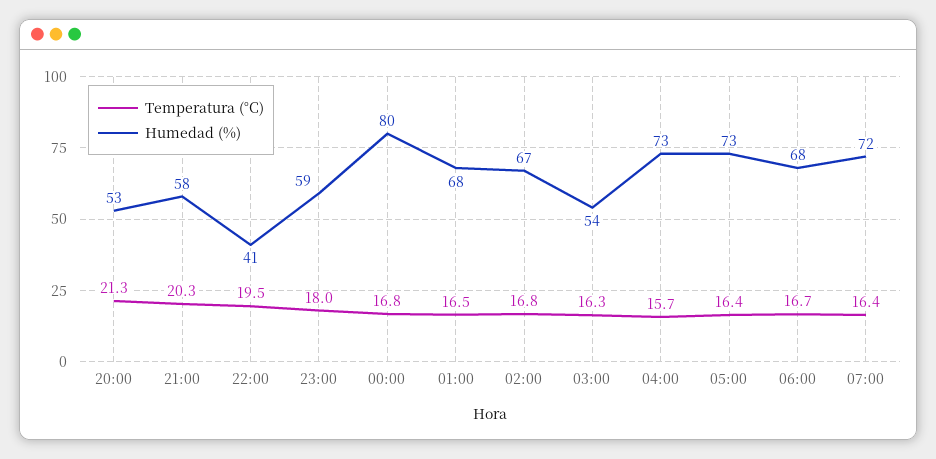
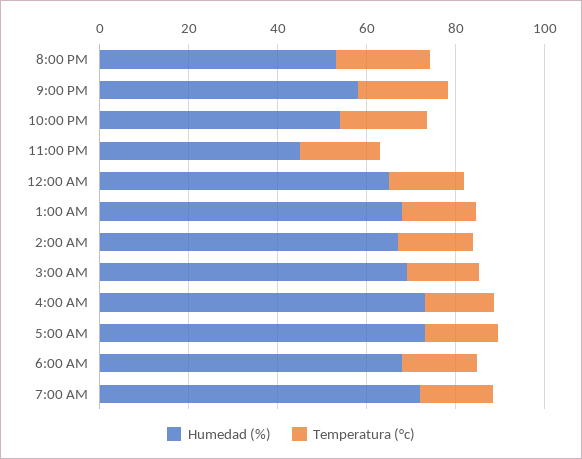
  {
    "Temperatura (°C)": {
      "20:00": 21.3,
      "21:00": 20.3,
      "22:00": 19.5,
      "23:00": 18,
      "00:00": 16.8,
      "01:00": 16.5,
      "02:00": 16.8,
      "03:00": 16.3,
      "04:00": 15.7,
      "05:00": 16.4,
      "06:00": 16.7,
      "07:00": 16.4
    },
    "Humedad (%)": {
      "20:00": 53,
      "21:00": 58,
-     "22:00": 41,
+     "22:00": 55,
-     "23:00": 59,
+     "23:00": 45,
-     "00:00": 80,
+     "00:00": 65,
      "01:00": 68,
      "02:00": 67,
-     "03:00": 54,
+     "03:00": 70,
      "04:00": 73,
      "05:00": 73,
      "06:00": 68,
      "07:00": 72
    }
  }

